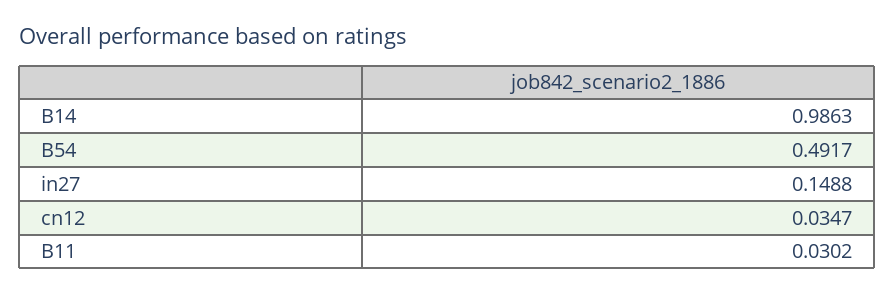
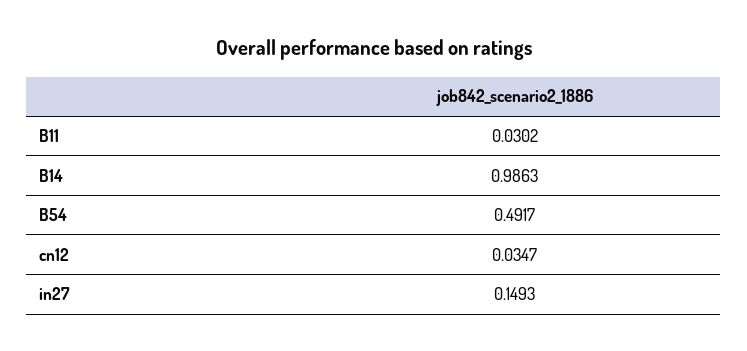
  {
    "B14": 0.9863,
    "B54": 0.4917,
-   "in27": 0.1488,
+   "in27": 0.1493,
    "cn12": 0.0347,
    "B11": 0.0302
  }

